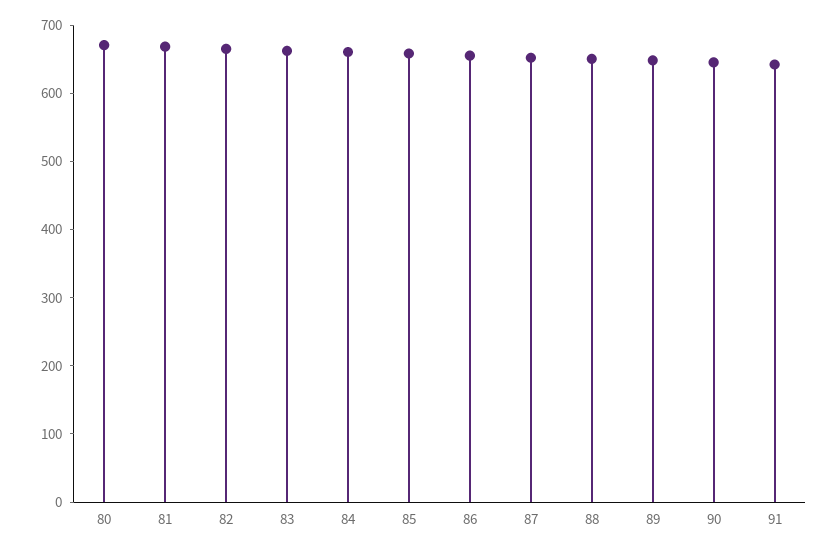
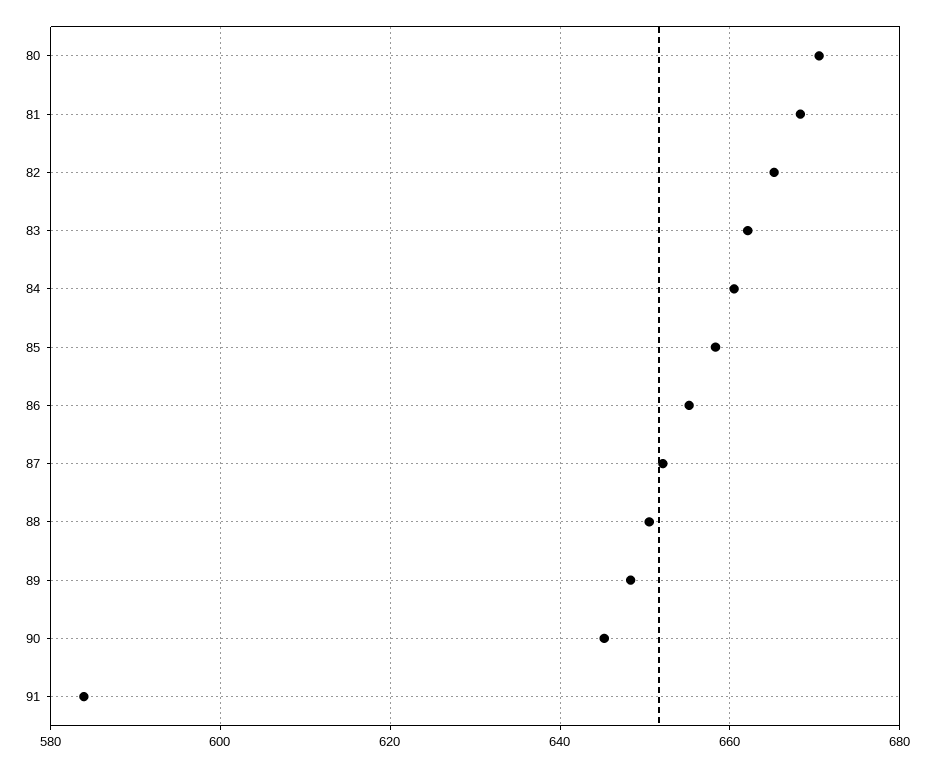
  {
    "80": 670,
    "81": 668,
    "82": 666,
    "83": 662,
    "84": 660,
    "85": 658,
    "86": 656,
    "87": 652,
    "88": 650,
    "89": 648,
    "90": 646,
-   "91": 640
+   "91": 584
  }

